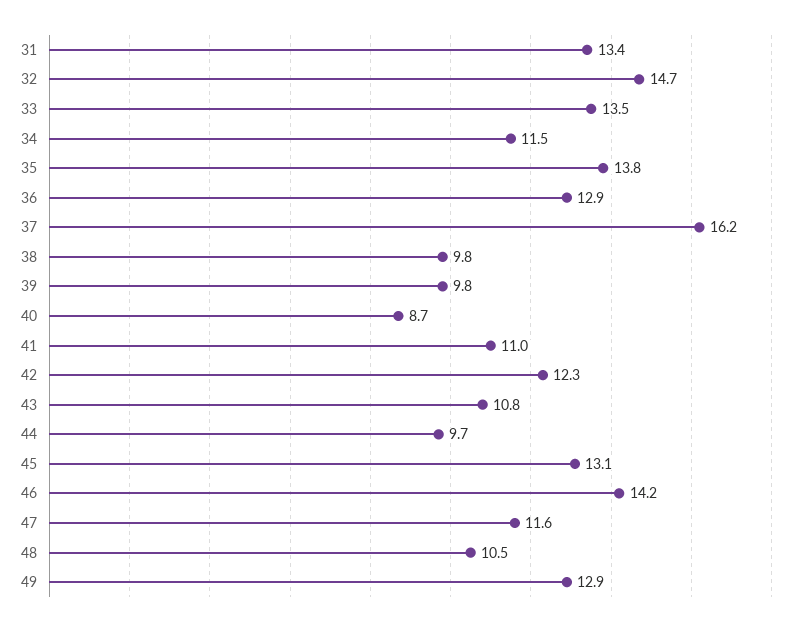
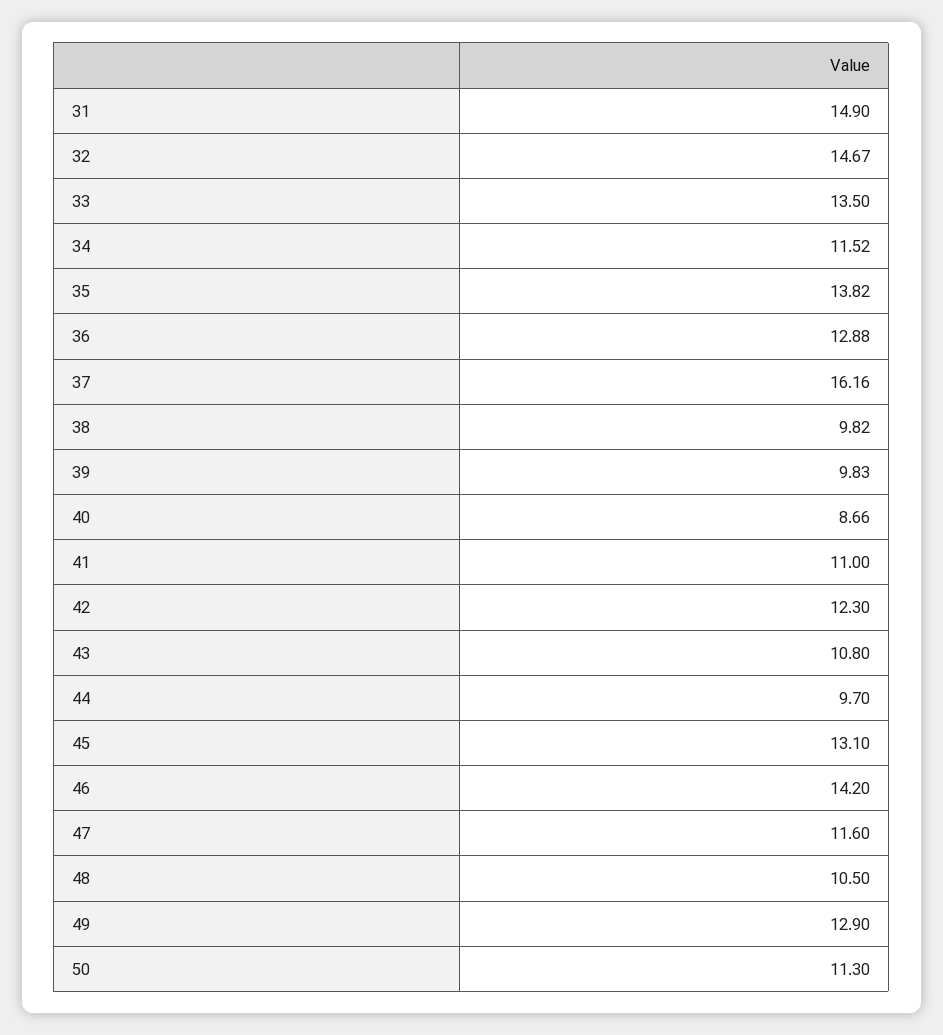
  {
-   "31": 13.4,
+   "31": 14.9,
    "32": 14.67,
    "33": 13.5,
    "34": 11.52,
    "35": 13.82,
    "36": 12.88,
    "37": 16.16,
    "38": 9.82,
    "39": 9.83,
    "40": 8.66,
    "41": 11,
    "42": 12.3,
    "43": 10.8,
    "44": 9.7,
    "45": 13.1,
    "46": 14.2,
    "47": 11.6,
    "48": 10.5,
-   "49": 12.9
+   "49": 12.9,
+   "50": 11.3
  }

